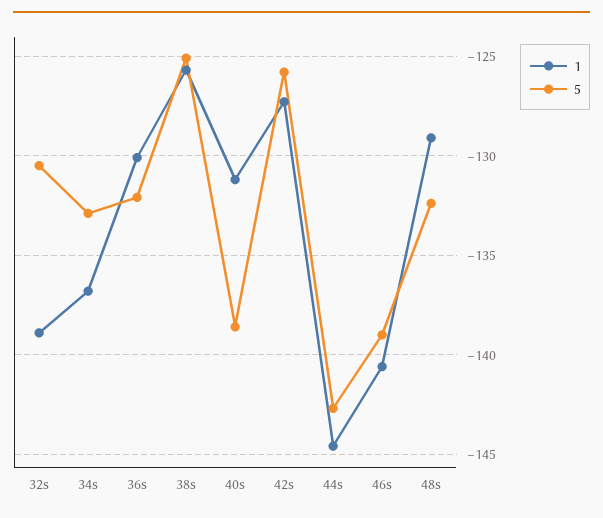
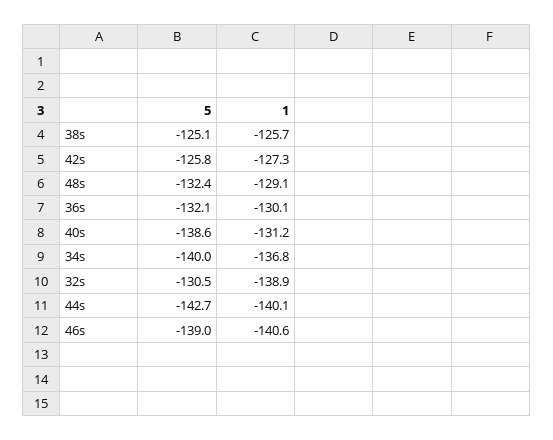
  {
    "1": {
      "32s": -138.9,
      "34s": -136.8,
      "36s": -130.1,
      "38s": -125.7,
      "40s": -131.2,
      "42s": -127.3,
-     "44s": -144.5,
+     "44s": -140.1,
      "46s": -140.6,
      "48s": -129.1
    },
    "5": {
      "32s": -130.5,
-     "34s": -133,
+     "34s": -140,
      "36s": -132.1,
      "38s": -125.1,
      "40s": -138.6,
      "42s": -125.8,
      "44s": -142.7,
      "46s": -139,
      "48s": -132.4
    }
  }

